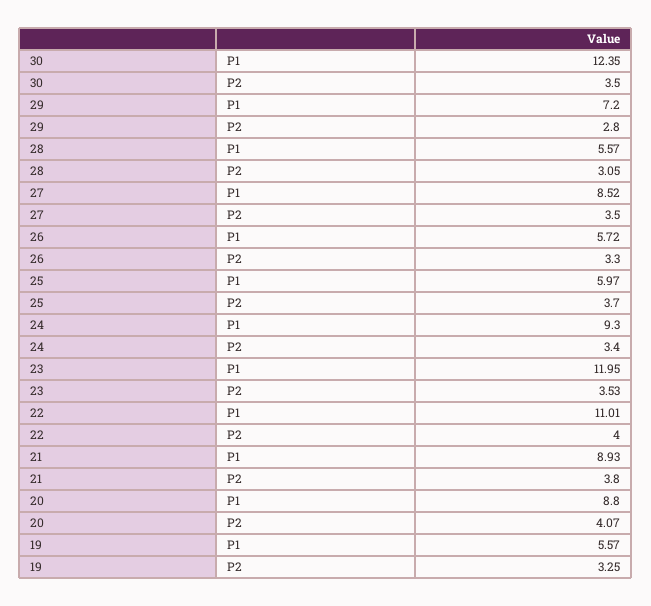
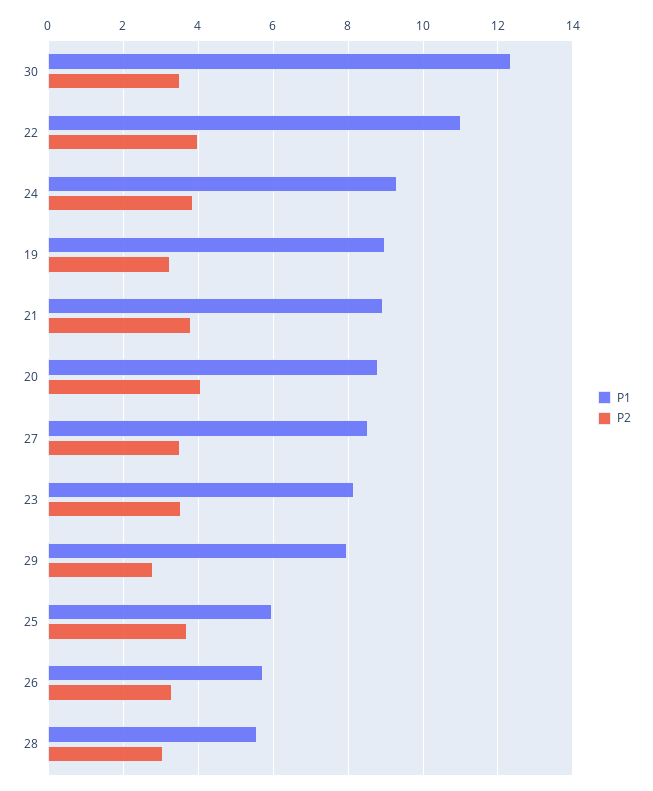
  {
    "P1": {
      "30": 12.35,
-     "29": 7.2,
+     "29": 8,
      "28": 5.57,
      "27": 8.52,
      "26": 5.72,
      "25": 5.97,
      "24": 9.3,
-     "23": 11.95,
+     "23": 8.2,
      "22": 11.01,
      "21": 8.93,
      "20": 8.8,
-     "19": 5.57
+     "19": 9
    },
    "P2": {
      "30": 3.5,
      "29": 2.8,
      "28": 3.05,
      "27": 3.5,
      "26": 3.3,
      "25": 3.7,
-     "24": 3.4,
+     "24": 3.8,
      "23": 3.53,
      "22": 4,
      "21": 3.8,
      "20": 4.07,
      "19": 3.25
    }
  }

